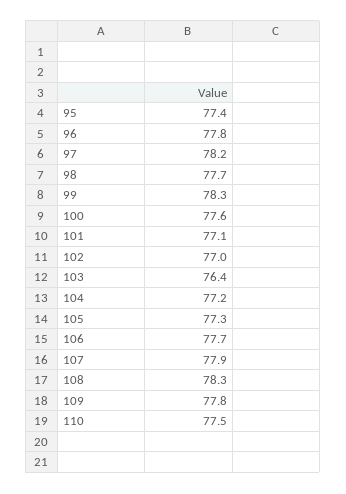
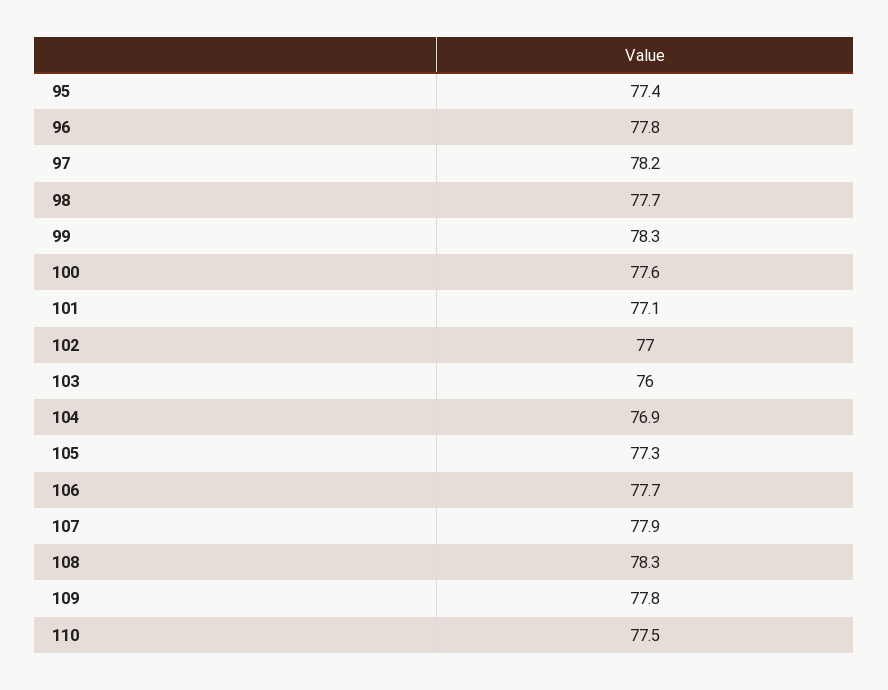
  {
    "95": 77.4,
    "96": 77.8,
    "97": 78.2,
    "98": 77.7,
    "99": 78.3,
    "100": 77.6,
    "101": 77.1,
    "102": 77,
-   "103": 76.4,
+   "103": 76,
-   "104": 77.2,
+   "104": 76.9,
    "105": 77.3,
    "106": 77.7,
    "107": 77.9,
    "108": 78.3,
    "109": 77.8,
    "110": 77.5
  }

